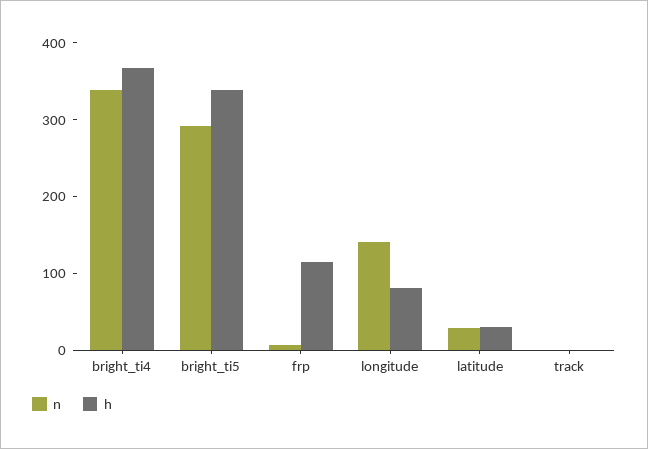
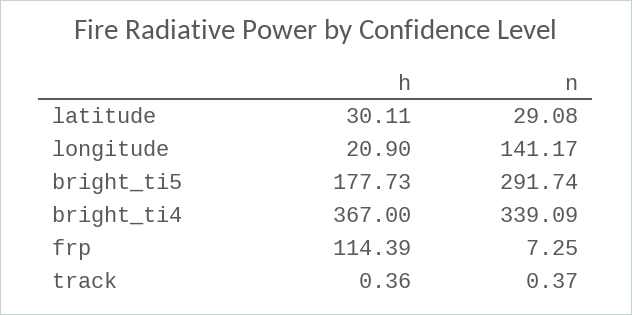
  {
    "n": {
      "bright_ti4": 339.09,
      "bright_ti5": 291.74,
      "frp": 7.25,
      "longitude": 141.17,
      "latitude": 29.08,
      "track": 0.37
    },
    "h": {
      "bright_ti4": 367,
-     "bright_ti5": 340,
+     "bright_ti5": 177.73,
      "frp": 114.39,
-     "longitude": 80,
+     "longitude": 20.9,
      "latitude": 30.11,
      "track": 0.36
    }
  }

